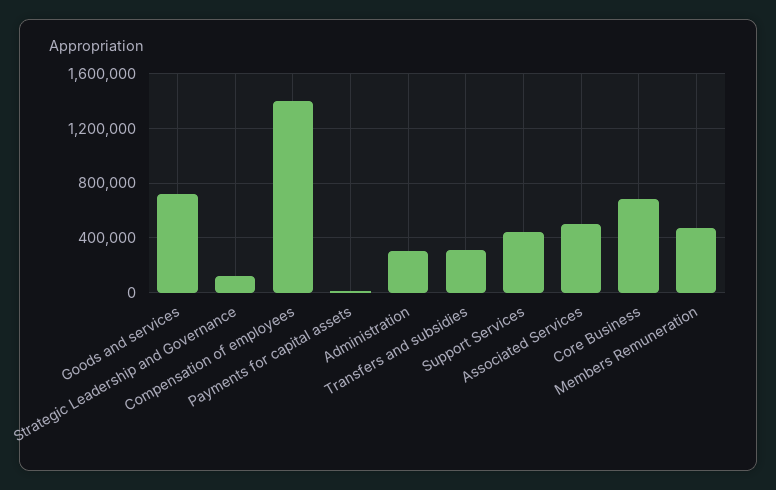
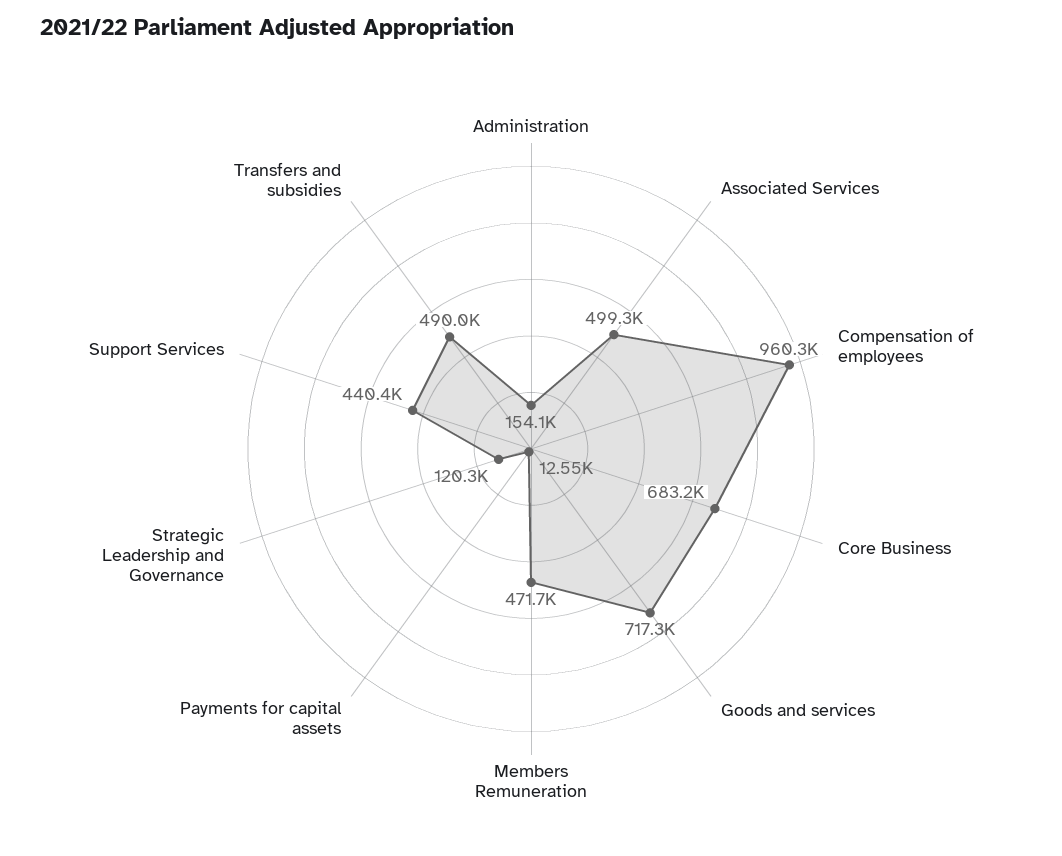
  {
    "Goods and services": 717300,
    "Strategic Leadership and Governance": 120300,
-   "Compensation of employees": 1400000,
+   "Compensation of employees": 960300,
    "Payments for capital assets": 12550,
-   "Administration": 300000,
+   "Administration": 154100,
-   "Transfers and subsidies": 300000,
+   "Transfers and subsidies": 490000,
    "Support Services": 440400,
    "Associated Services": 499300,
    "Core Business": 683200,
    "Members Remuneration": 471700
  }

